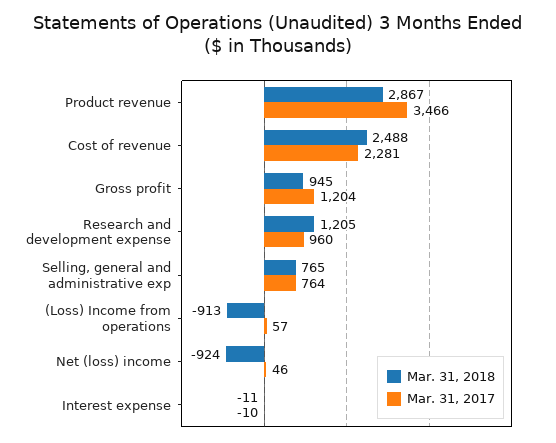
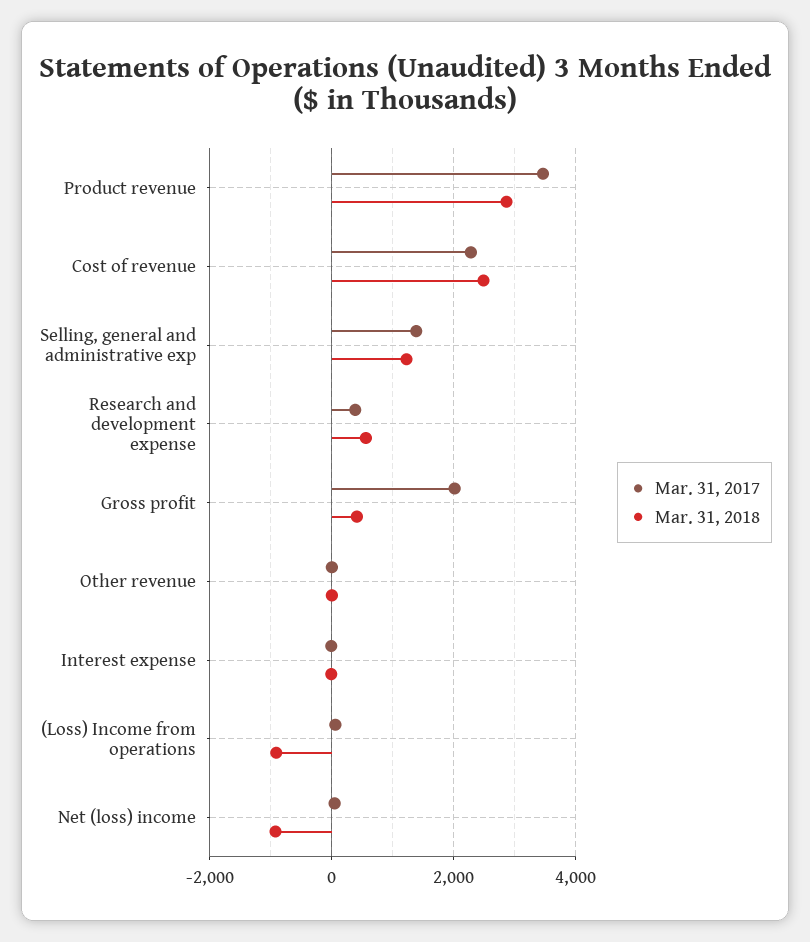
  {
    "Mar. 31, 2018": {
      "Product revenue": 2867,
      "Cost of revenue": 2488,
-     "Gross profit": 945,
+     "Gross profit": 400,
-     "Research and development expense": 1205,
+     "Research and development expense": 600,
-     "Selling, general and administrative exp": 765,
+     "Selling, general and administrative exp": 1200,
      "(Loss) Income from operations": -913,
      "Net (loss) income": -924,
-     "Interest expense": -11
+     "Interest expense": -11,
+     "Other revenue": 0
    },
    "Mar. 31, 2017": {
      "Product revenue": 3466,
      "Cost of revenue": 2281,
-     "Gross profit": 1204,
+     "Gross profit": 2000,
-     "Research and development expense": 960,
+     "Research and development expense": 400,
-     "Selling, general and administrative exp": 764,
+     "Selling, general and administrative exp": 1400,
      "(Loss) Income from operations": 57,
      "Net (loss) income": 46,
-     "Interest expense": -10
+     "Interest expense": -10,
+     "Other revenue": 0
    }
  }

